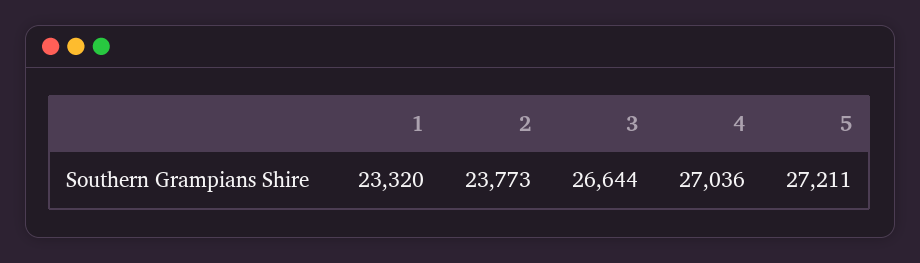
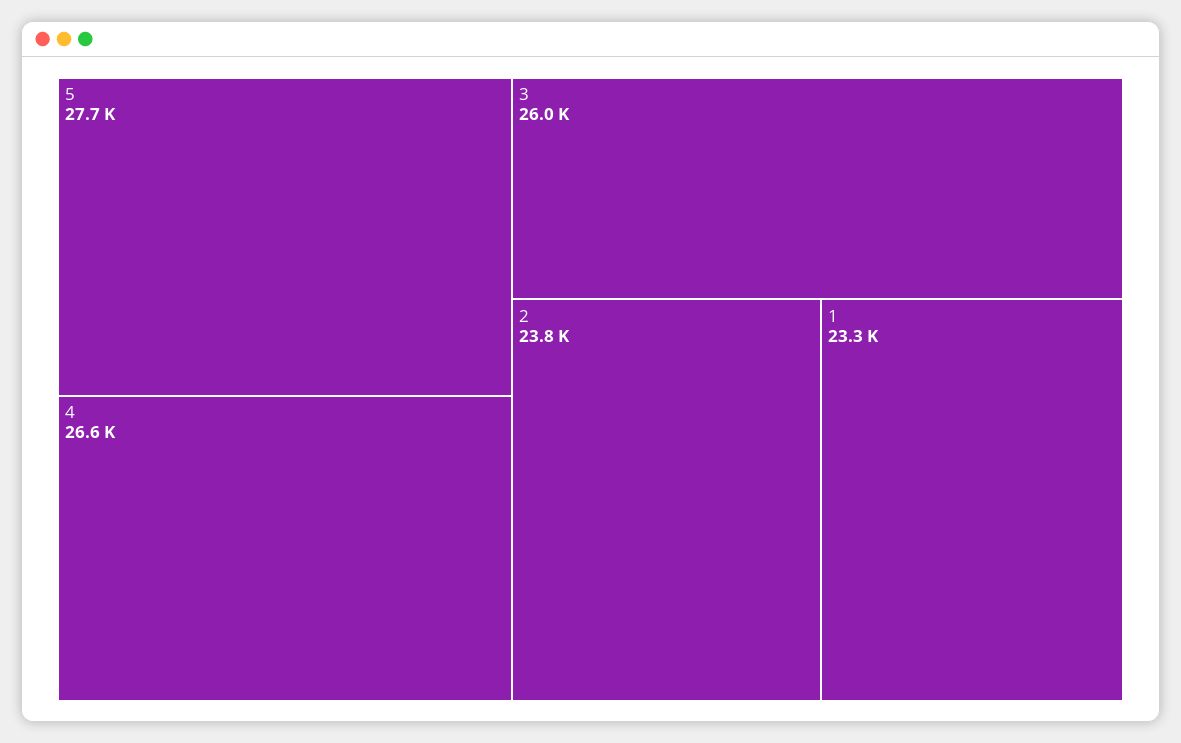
  {
    "1": 23320,
    "2": 23773,
-   "3": 26644,
+   "3": 26000,
-   "4": 27036,
+   "4": 26600,
-   "5": 27211
+   "5": 27700
  }

